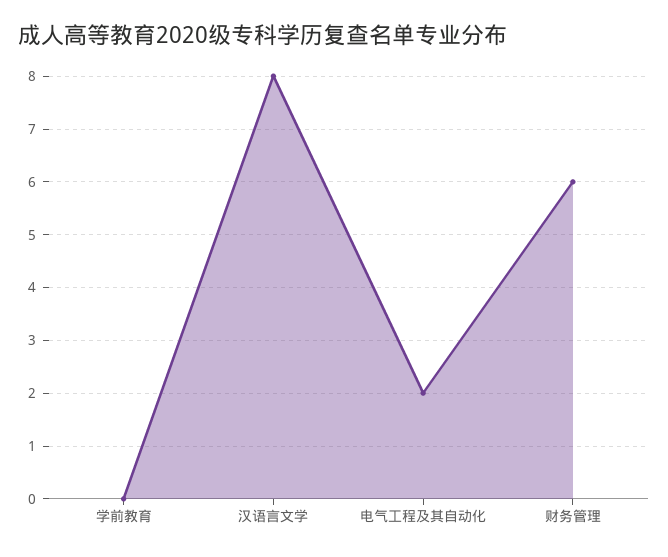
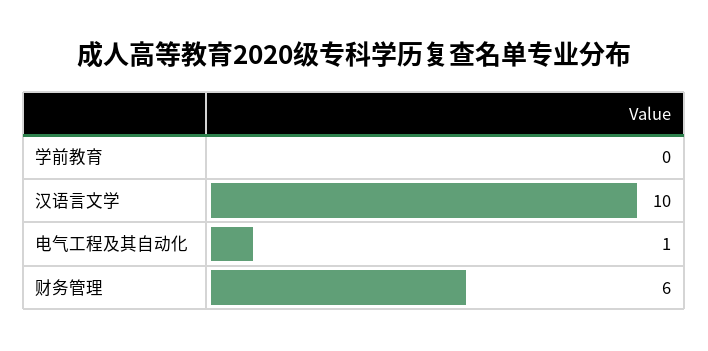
  {
    "学前教育": 0,
-   "汉语言文学": 8,
+   "汉语言文学": 10,
-   "电气工程及其自动化": 2,
+   "电气工程及其自动化": 1,
    "财务管理": 6
  }

